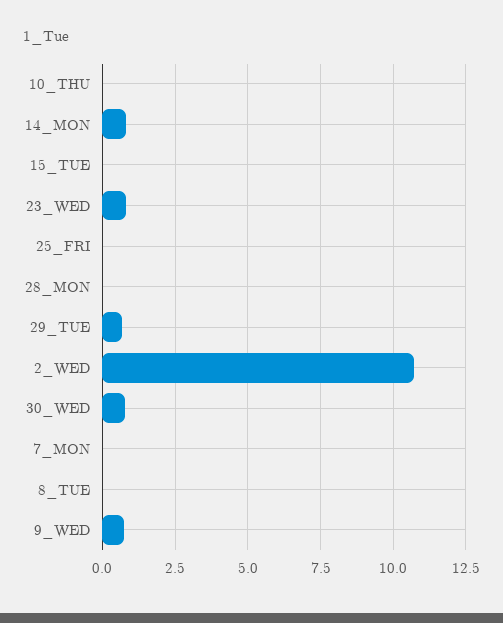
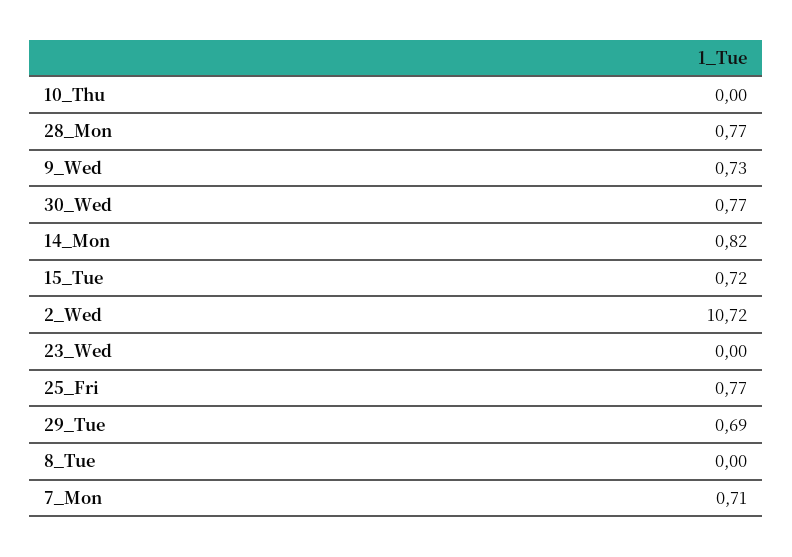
  {
    "10_THU": 0,
    "14_MON": 0.82,
-   "15_TUE": 0,
+   "15_TUE": 0.72,
-   "23_WED": 0.75,
+   "23_WED": 0,
-   "25_FRI": 0,
+   "25_FRI": 0.77,
-   "28_MON": 0,
+   "28_MON": 0.77,
    "29_TUE": 0.69,
    "2_WED": 10.72,
    "30_WED": 0.77,
-   "7_MON": 0,
+   "7_MON": 0.71,
    "8_TUE": 0,
    "9_WED": 0.73
  }

